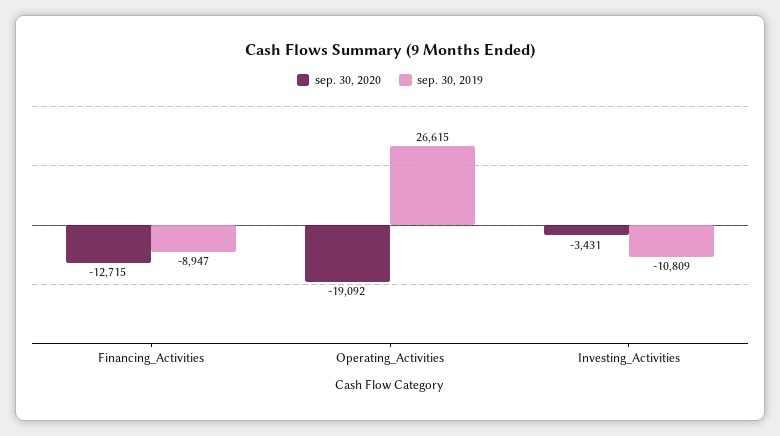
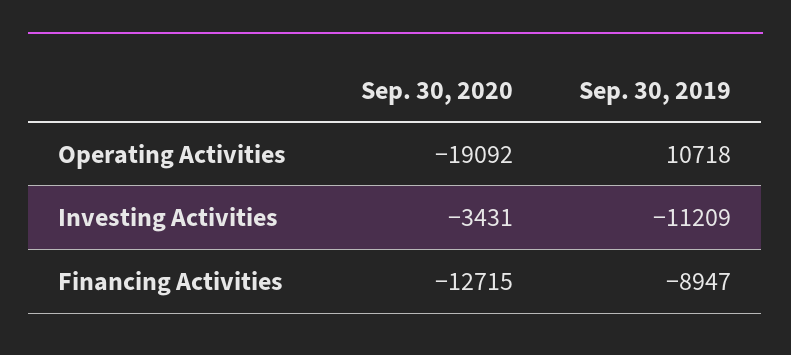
  {
    "sep. 30, 2020": {
      "Financing_Activities": -12715,
      "Operating_Activities": -19092,
      "Investing_Activities": -3431
    },
    "sep. 30, 2019": {
      "Financing_Activities": -8947,
-     "Operating_Activities": 26615,
+     "Operating_Activities": 10718,
-     "Investing_Activities": -10809
+     "Investing_Activities": -11209
    }
  }

